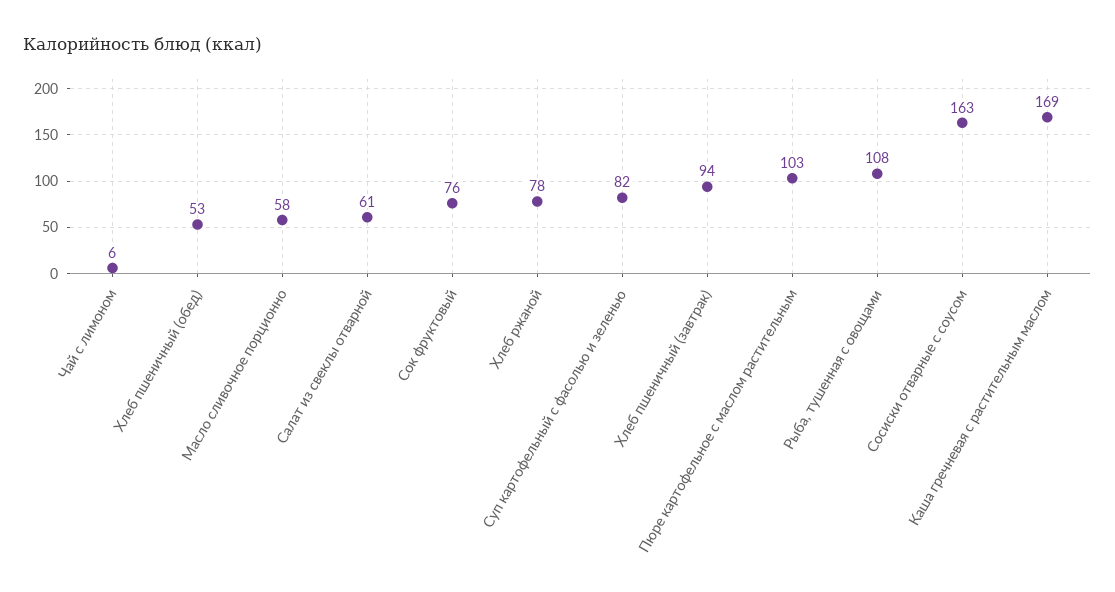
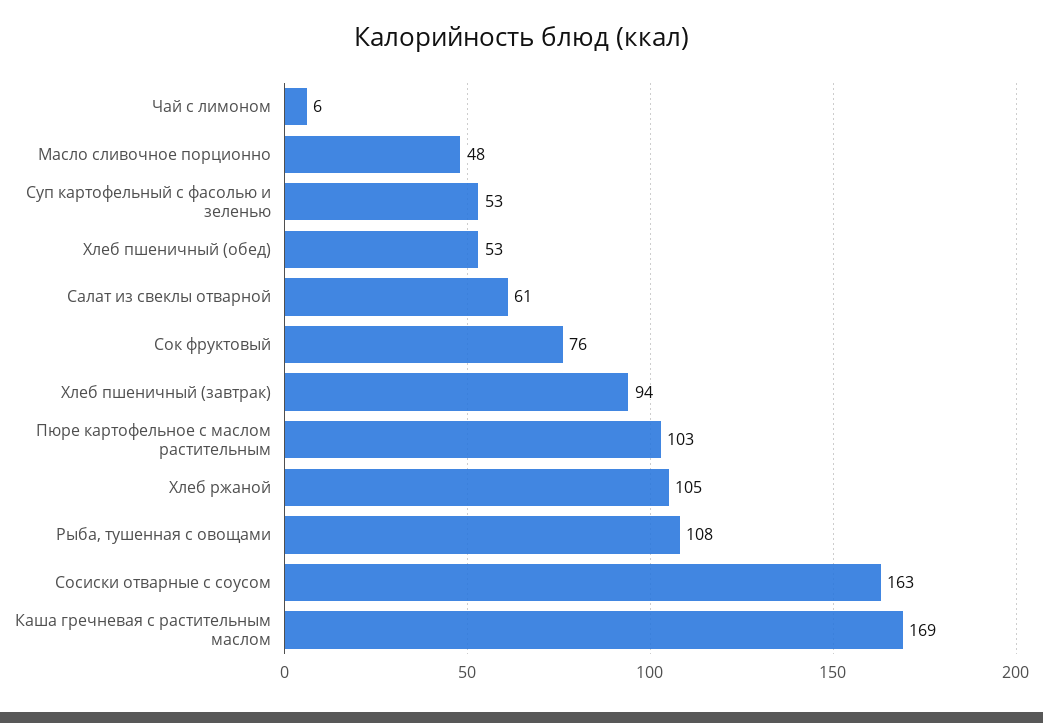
  {
    "Чай с лимоном": 6,
    "Хлеб пшеничный (обед)": 53,
-   "Масло сливочное порционно": 58,
+   "Масло сливочное порционно": 48,
    "Салат из свеклы отварной": 61,
    "Сок фруктовый": 76,
-   "Хлеб ржаной": 78,
+   "Хлеб ржаной": 105,
-   "Суп картофельный с фасолью и зеленью": 82,
+   "Суп картофельный с фасолью и зеленью": 53,
    "Хлеб пшеничный (завтрак)": 94,
    "Пюре картофельное с маслом растительным": 103,
    "Рыба, тушенная с овощами": 108,
    "Сосиски отварные с соусом": 163,
    "Каша гречневая с растительным маслом": 169
  }

